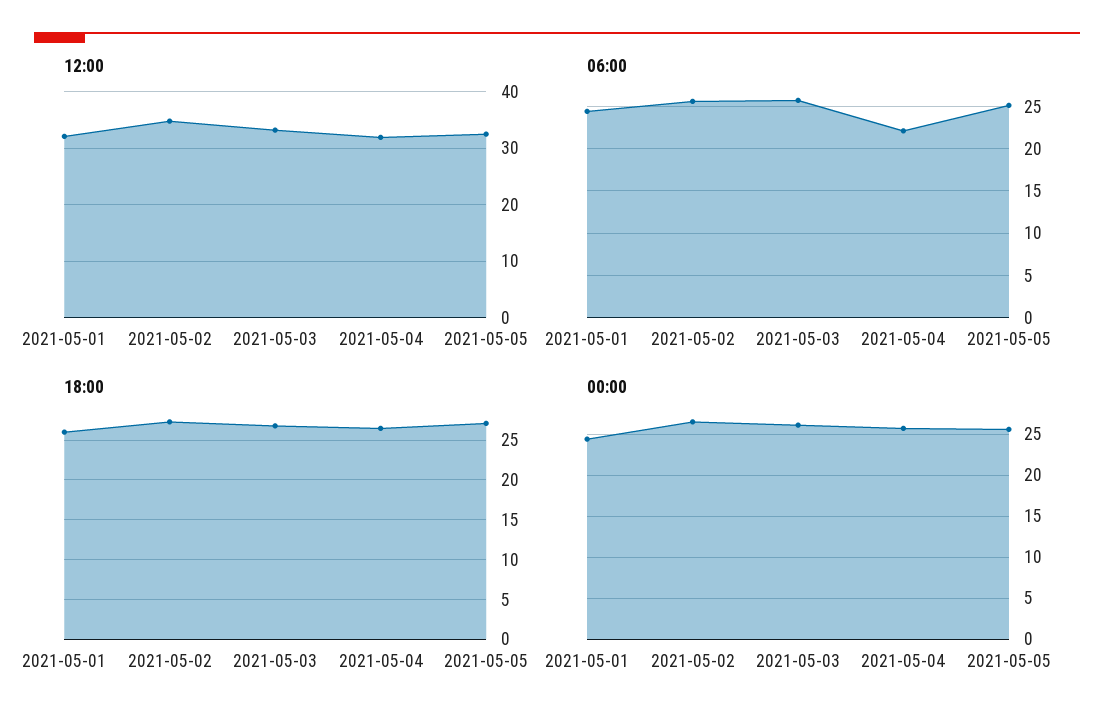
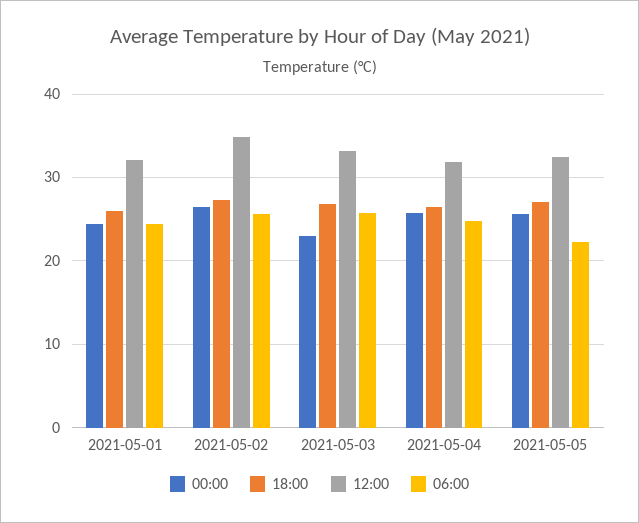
  {
    "12:00": {
      "2021-05-01": 32,
      "2021-05-02": 35,
      "2021-05-03": 33,
      "2021-05-04": 32,
      "2021-05-05": 33
    },
    "06:00": {
      "2021-05-01": 24,
      "2021-05-02": 26,
      "2021-05-03": 26,
-     "2021-05-04": 22,
+     "2021-05-04": 25,
-     "2021-05-05": 25
+     "2021-05-05": 22
    },
    "18:00": {
      "2021-05-01": 26,
      "2021-05-02": 27,
      "2021-05-03": 27,
      "2021-05-04": 27,
      "2021-05-05": 27
    },
    "00:00": {
      "2021-05-01": 24,
      "2021-05-02": 27,
-     "2021-05-03": 26,
+     "2021-05-03": 23,
      "2021-05-04": 26,
      "2021-05-05": 26
    }
  }

